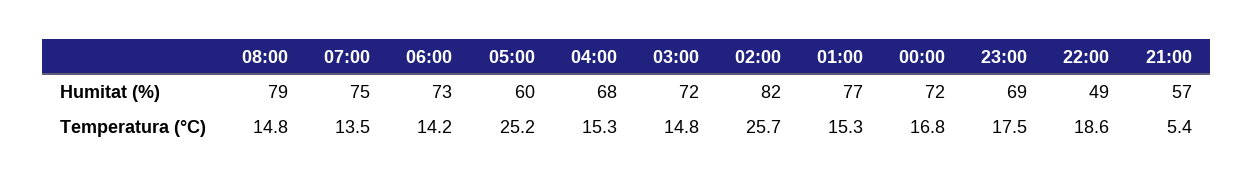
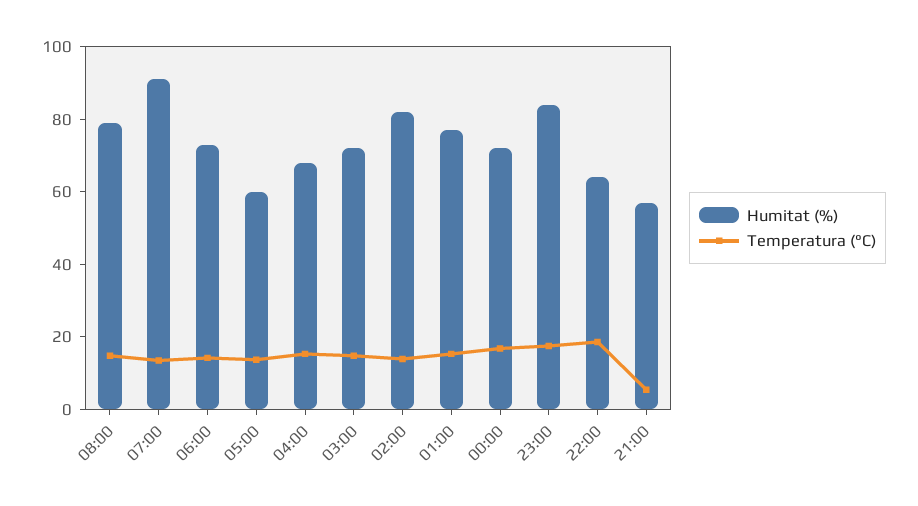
  {
    "Humitat (%)": {
      "08:00": 79,
-     "07:00": 75,
+     "07:00": 90,
      "06:00": 73,
      "05:00": 60,
      "04:00": 68,
      "03:00": 72,
      "02:00": 82,
      "01:00": 77,
      "00:00": 72,
-     "23:00": 69,
+     "23:00": 85,
-     "22:00": 49,
+     "22:00": 65,
      "21:00": 57
    },
    "Temperatura (°C)": {
      "08:00": 14.8,
      "07:00": 13.5,
      "06:00": 14.2,
-     "05:00": 25.2,
+     "05:00": 15,
      "04:00": 15.3,
      "03:00": 14.8,
-     "02:00": 25.7,
+     "02:00": 15,
      "01:00": 15.3,
      "00:00": 16.8,
      "23:00": 17.5,
      "22:00": 18.6,
      "21:00": 5.4
    }
  }

